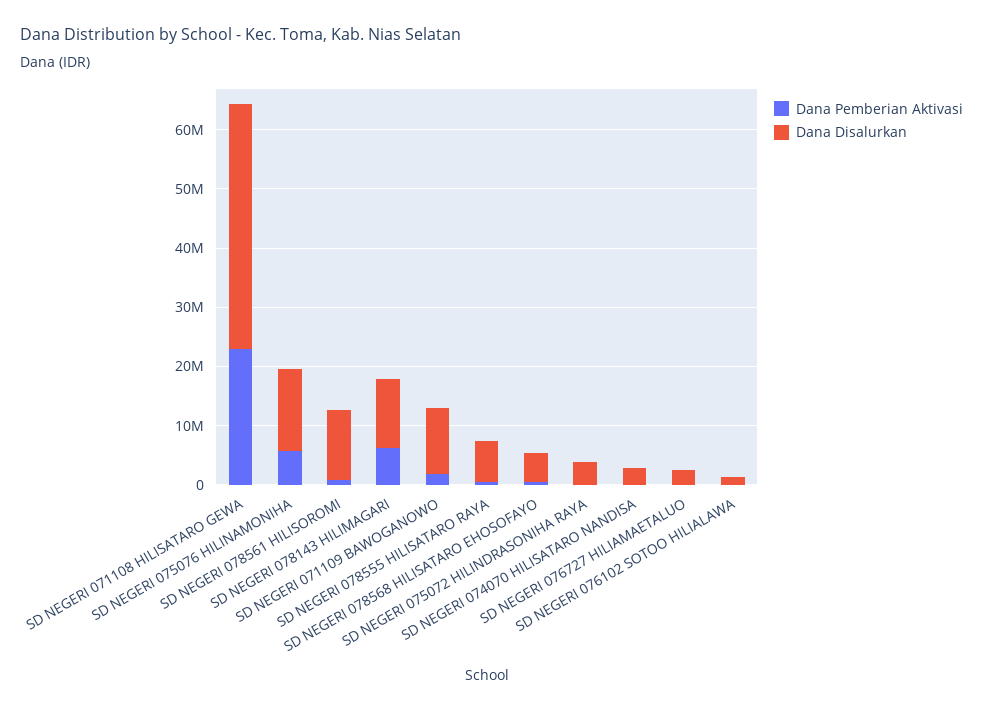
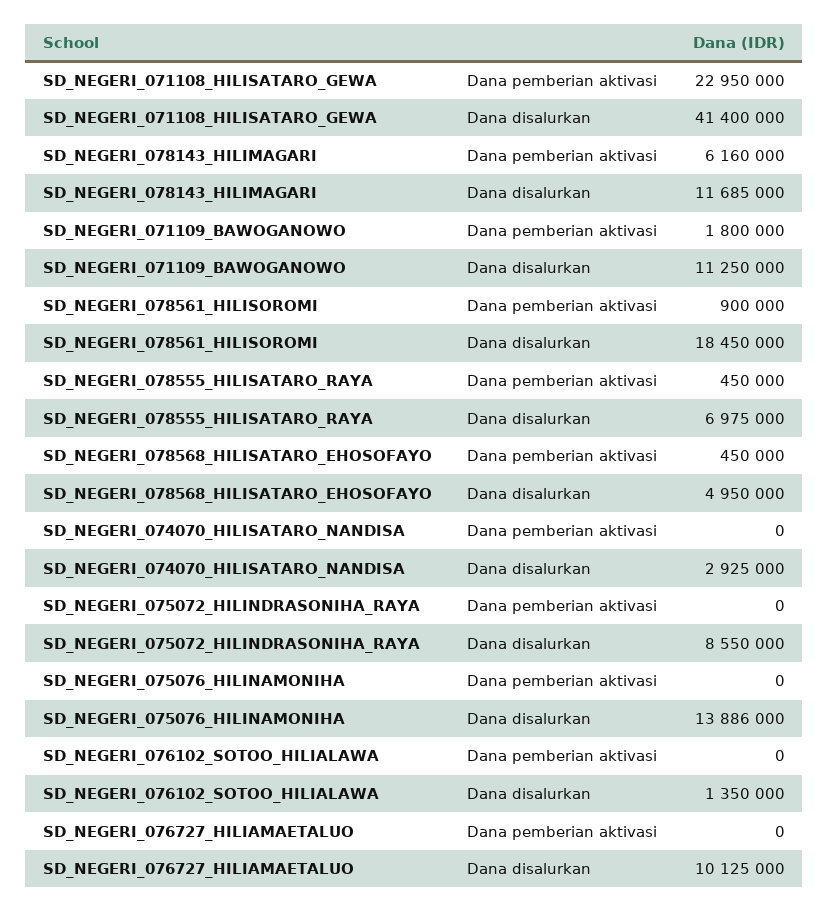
  {
    "Dana Pemberian Aktivasi": {
      "SD NEGERI 071108 HILISATARO GEWA": 22950000,
-     "SD NEGERI 075076 HILINAMONIHA": 6000000,
+     "SD NEGERI 075076 HILINAMONIHA": 0,
      "SD NEGERI 078561 HILISOROMI": 900000,
      "SD NEGERI 078143 HILIMAGARI": 6160000,
      "SD NEGERI 071109 BAWOGANOWO": 1800000,
      "SD NEGERI 078555 HILISATARO RAYA": 450000,
      "SD NEGERI 078568 HILISATARO EHOSOFAYO": 450000,
      "SD NEGERI 075072 HILINDRASONIHA RAYA": 0,
      "SD NEGERI 074070 HILISATARO NANDISA": 0,
      "SD NEGERI 076727 HILIAMAETALUO": 0,
      "SD NEGERI 076102 SOTOO HILIALAWA": 0
    },
    "Dana Disalurkan": {
      "SD NEGERI 071108 HILISATARO GEWA": 41400000,
      "SD NEGERI 075076 HILINAMONIHA": 13886000,
-     "SD NEGERI 078561 HILISOROMI": 12000000,
+     "SD NEGERI 078561 HILISOROMI": 18450000,
      "SD NEGERI 078143 HILIMAGARI": 11685000,
      "SD NEGERI 071109 BAWOGANOWO": 11250000,
      "SD NEGERI 078555 HILISATARO RAYA": 6975000,
      "SD NEGERI 078568 HILISATARO EHOSOFAYO": 4950000,
-     "SD NEGERI 075072 HILINDRASONIHA RAYA": 4000000,
+     "SD NEGERI 075072 HILINDRASONIHA RAYA": 8550000,
      "SD NEGERI 074070 HILISATARO NANDISA": 2925000,
-     "SD NEGERI 076727 HILIAMAETALUO": 2000000,
+     "SD NEGERI 076727 HILIAMAETALUO": 10125000,
      "SD NEGERI 076102 SOTOO HILIALAWA": 1350000
    }
  }

